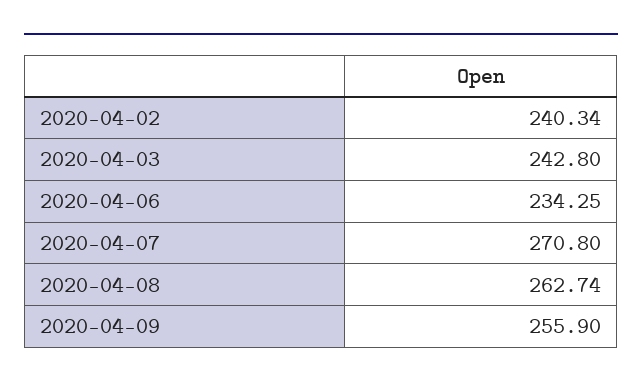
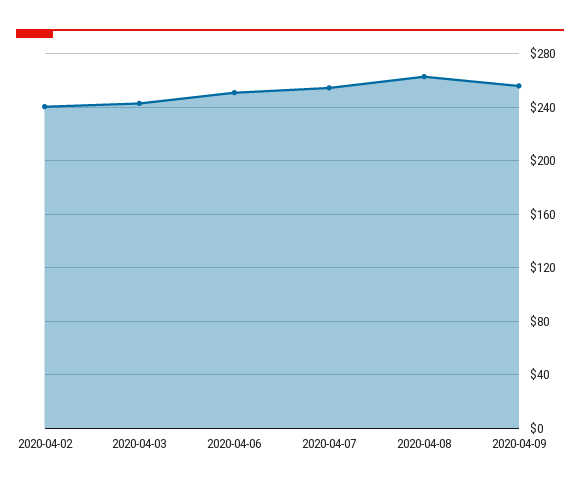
  {
    "2020-04-02": 240.34,
    "2020-04-03": 242.8,
-   "2020-04-06": 234.25,
+   "2020-04-06": 250,
-   "2020-04-07": 270.8,
+   "2020-04-07": 255,
    "2020-04-08": 262.74,
    "2020-04-09": 255.9
  }

